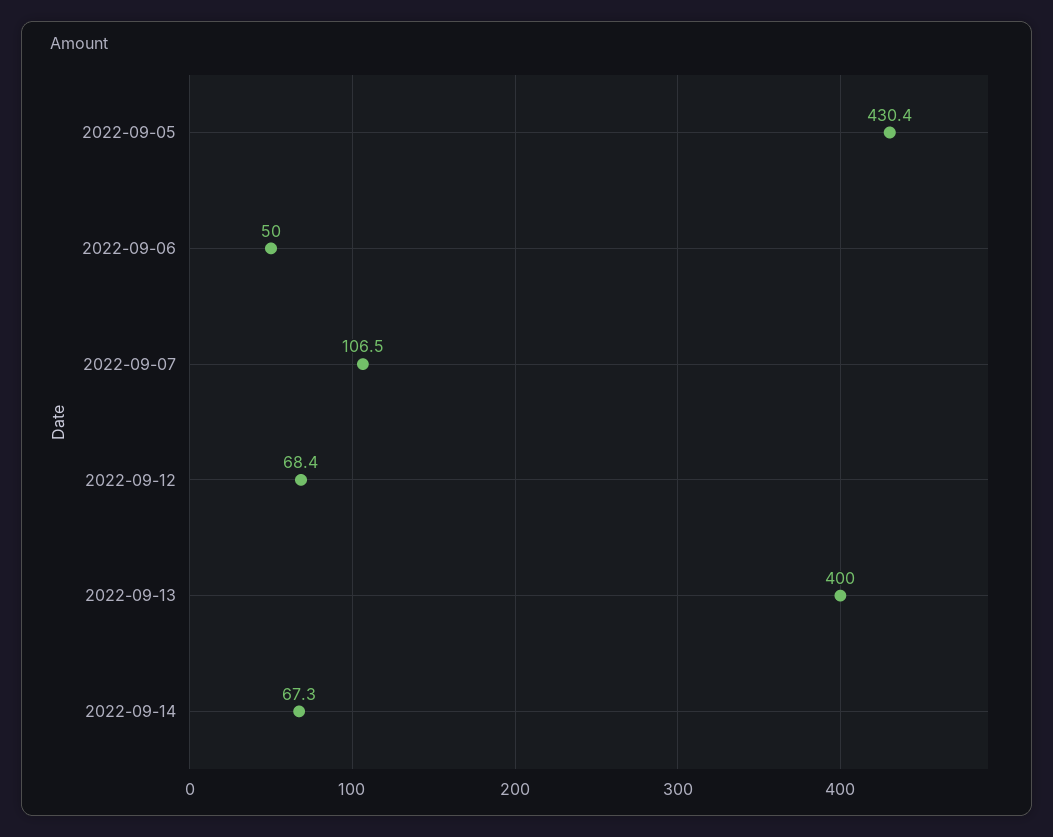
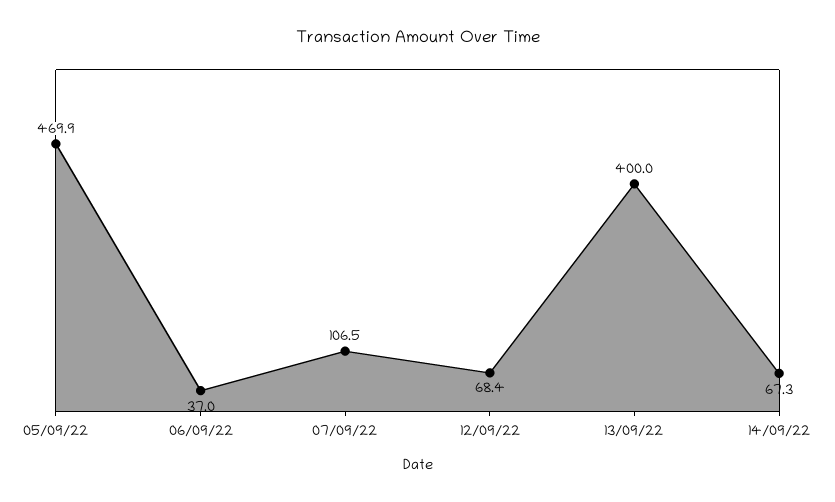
  {
-   "2022-09-05": 430.4,
+   "2022-09-05": 469.9,
-   "2022-09-06": 50,
+   "2022-09-06": 37,
    "2022-09-07": 106.5,
    "2022-09-12": 68.4,
    "2022-09-13": 400,
    "2022-09-14": 67.3
  }

